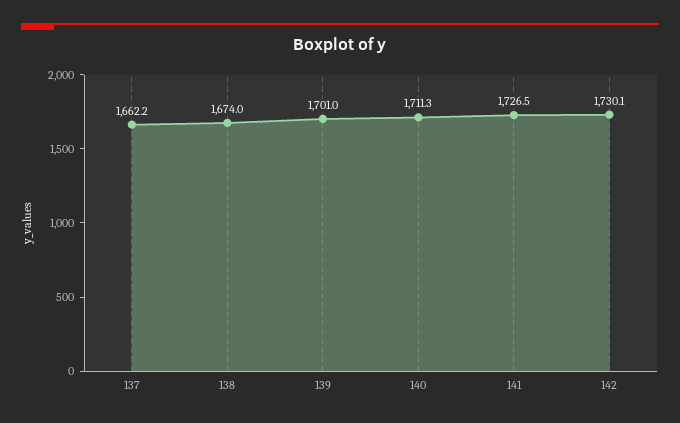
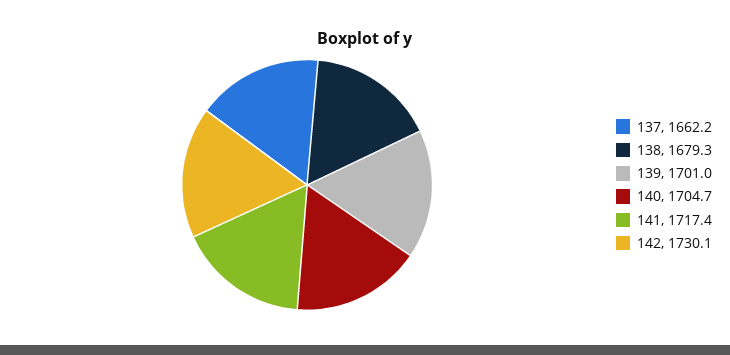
  {
    "137": 1662.2,
-   "138": 1674,
+   "138": 1679.3,
    "139": 1701,
-   "140": 1711.3,
+   "140": 1704.7,
-   "141": 1726.5,
+   "141": 1717.4,
    "142": 1730.1
  }

